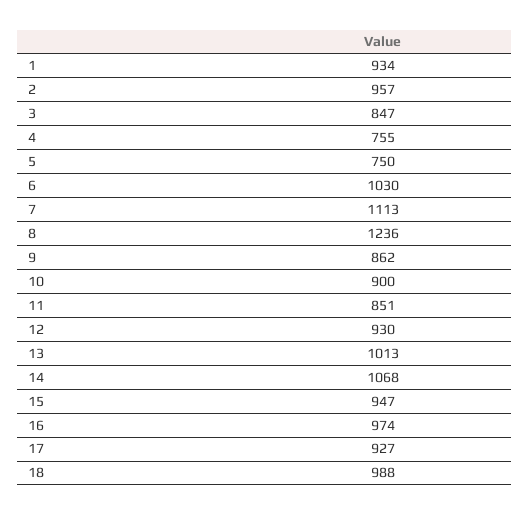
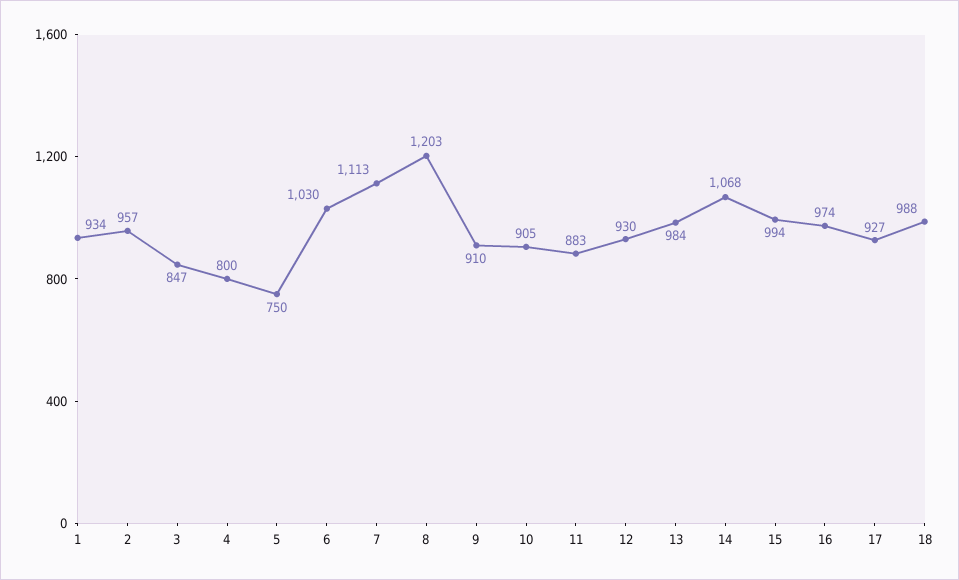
  {
    "1": 934,
    "2": 957,
    "3": 847,
-   "4": 755,
+   "4": 800,
    "5": 750,
    "6": 1030,
    "7": 1113,
-   "8": 1236,
+   "8": 1203,
-   "9": 862,
+   "9": 910,
-   "10": 900,
+   "10": 905,
-   "11": 851,
+   "11": 883,
    "12": 930,
-   "13": 1013,
+   "13": 984,
    "14": 1068,
-   "15": 947,
+   "15": 994,
    "16": 974,
    "17": 927,
    "18": 988
  }

